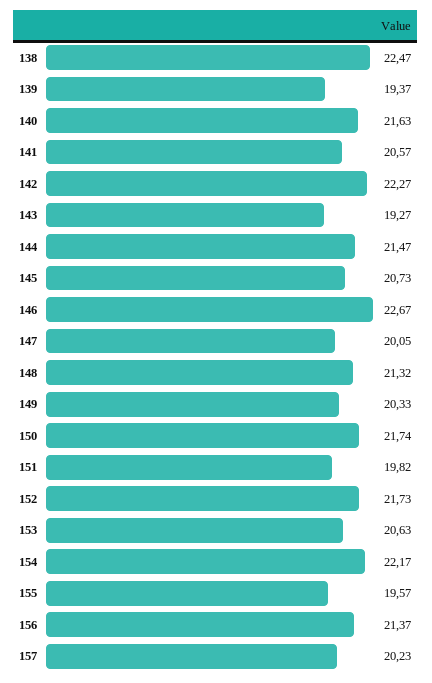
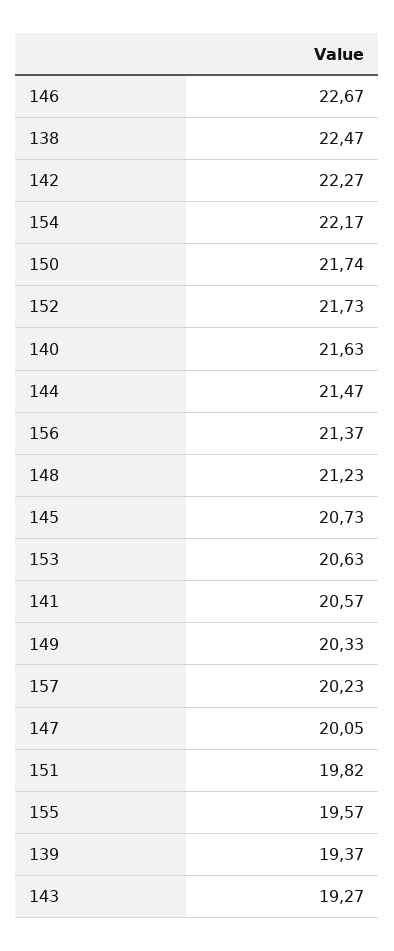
  {
    "138": 22.47,
    "139": 19.37,
    "140": 21.63,
    "141": 20.57,
    "142": 22.27,
    "143": 19.27,
    "144": 21.47,
    "145": 20.73,
    "146": 22.67,
    "147": 20.05,
-   "148": 21.32,
+   "148": 21.23,
    "149": 20.33,
    "150": 21.74,
    "151": 19.82,
    "152": 21.73,
    "153": 20.63,
    "154": 22.17,
    "155": 19.57,
    "156": 21.37,
    "157": 20.23
  }

